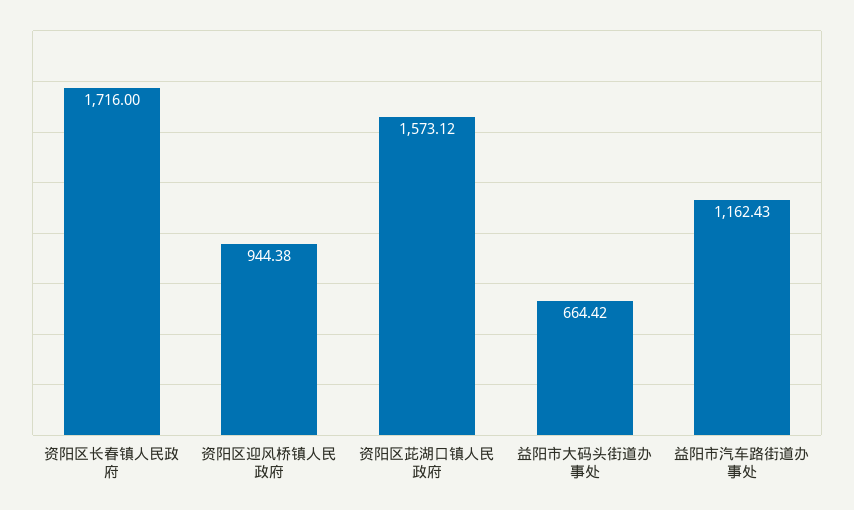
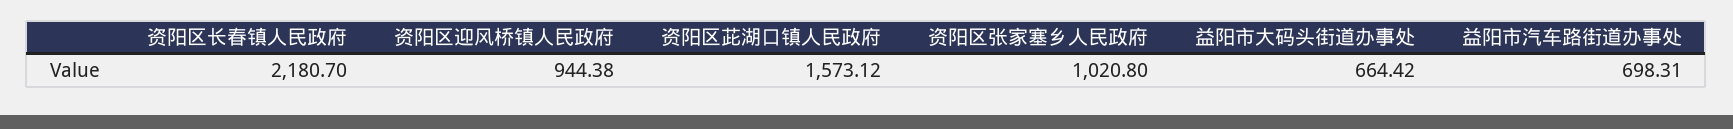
  {
-   "资阳区长春镇人民政府": 1716,
+   "资阳区长春镇人民政府": 2180.7,
    "资阳区迎风桥镇人民政府": 944.38,
    "资阳区茈湖口镇人民政府": 1573.12,
    "益阳市大码头街道办事处": 664.42,
-   "益阳市汽车路街道办事处": 1162.43
+   "益阳市汽车路街道办事处": 698.31,
+   "资阳区张家塞乡人民政府": 1020.8
  }

